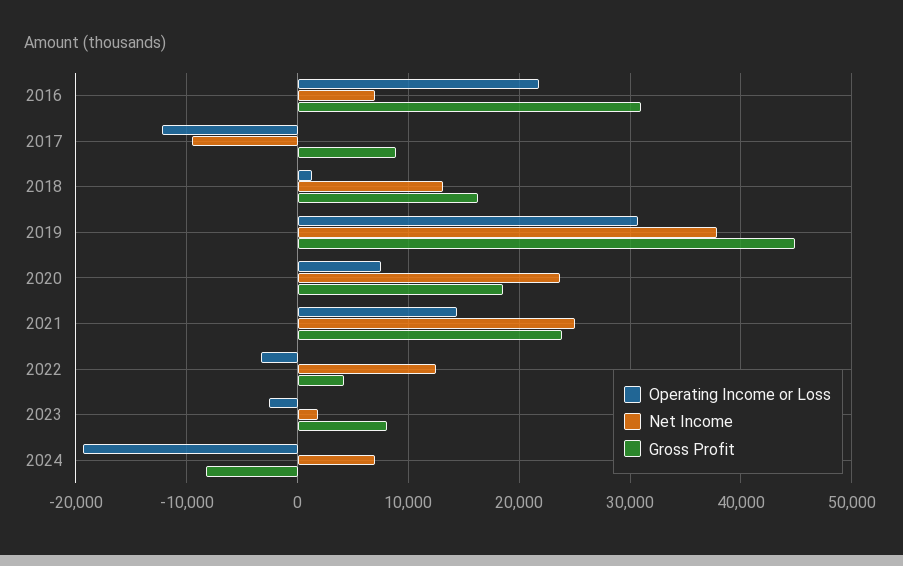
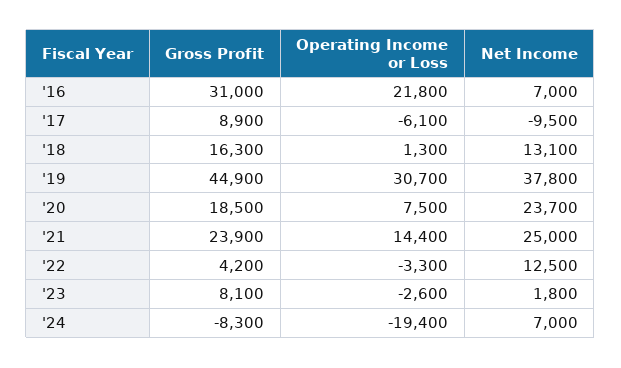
  {
    "Operating Income or Loss": {
      "2016": 21800,
-     "2017": -12000,
+     "2017": -6100,
      "2018": 1300,
      "2019": 30700,
      "2020": 7500,
      "2021": 14400,
      "2022": -3300,
      "2023": -2600,
      "2024": -19400
    },
    "Net Income": {
      "2016": 7000,
      "2017": -9500,
      "2018": 13100,
      "2019": 37800,
      "2020": 23700,
      "2021": 25000,
      "2022": 12500,
      "2023": 1800,
      "2024": 7000
    },
    "Gross Profit": {
      "2016": 31000,
      "2017": 8900,
      "2018": 16300,
      "2019": 44900,
      "2020": 18500,
      "2021": 23900,
      "2022": 4200,
      "2023": 8100,
      "2024": -8300
    }
  }

